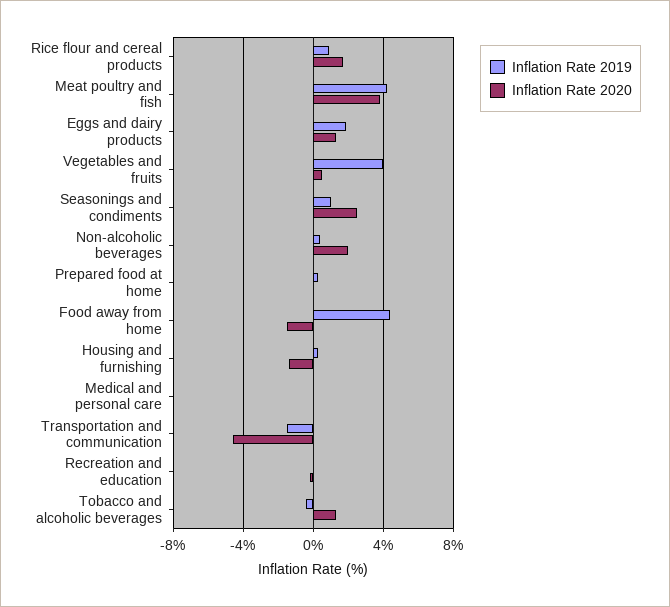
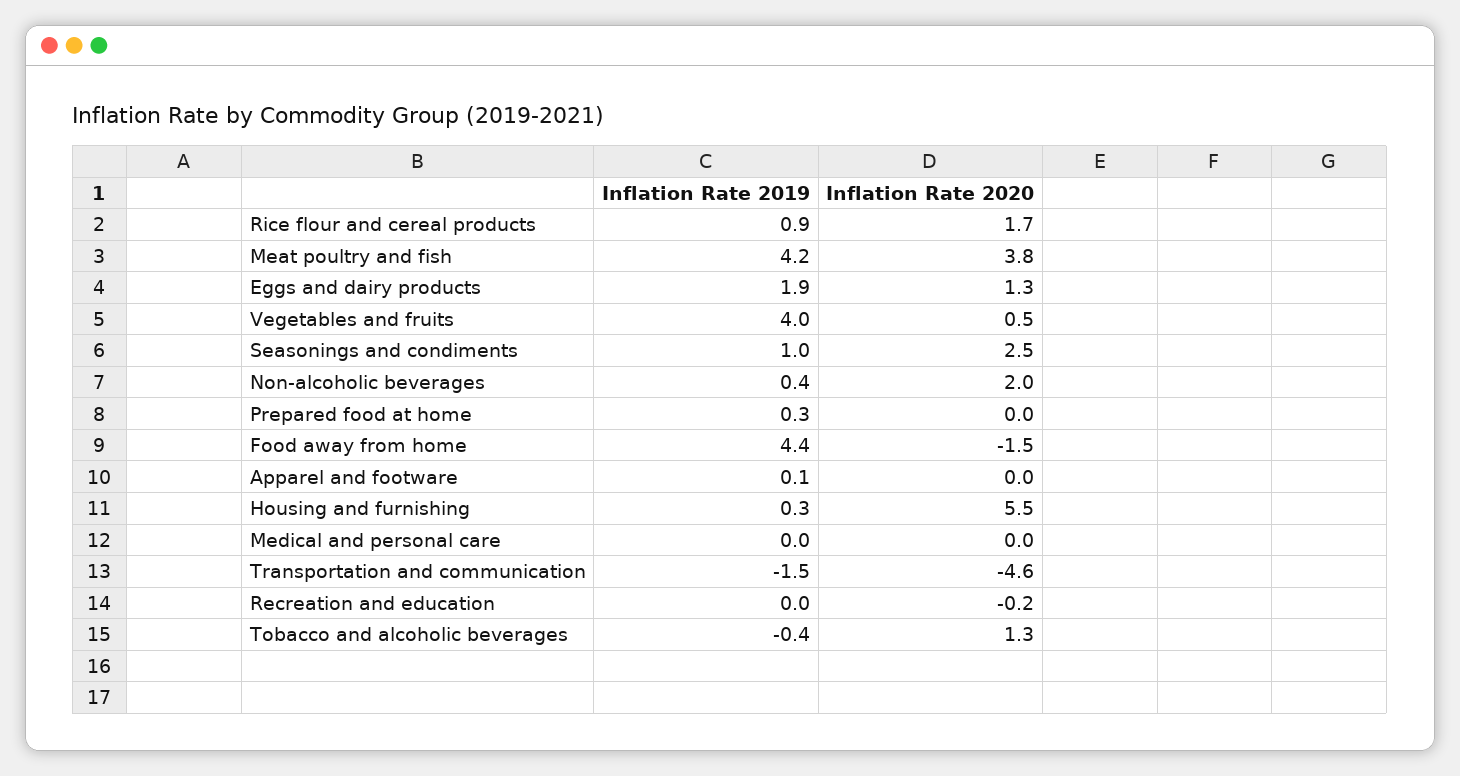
  {
    "Inflation Rate 2019": {
      "Rice flour and cereal products": 0.9,
      "Meat poultry and fish": 4.2,
      "Eggs and dairy products": 1.9,
      "Vegetables and fruits": 4,
      "Seasonings and condiments": 1,
      "Non-alcoholic beverages": 0.4,
      "Prepared food at home": 0.3,
      "Food away from home": 4.4,
      "Housing and furnishing": 0.3,
      "Medical and personal care": 0,
      "Transportation and communication": -1.5,
      "Recreation and education": 0,
-     "Tobacco and alcoholic beverages": -0.4
+     "Tobacco and alcoholic beverages": -0.4,
+     "Apparel and footware": 0.1
    },
    "Inflation Rate 2020": {
      "Rice flour and cereal products": 1.7,
      "Meat poultry and fish": 3.8,
      "Eggs and dairy products": 1.3,
      "Vegetables and fruits": 0.5,
      "Seasonings and condiments": 2.5,
      "Non-alcoholic beverages": 2,
      "Prepared food at home": 0,
      "Food away from home": -1.5,
-     "Housing and furnishing": -1.5,
+     "Housing and furnishing": 5.5,
      "Medical and personal care": 0,
      "Transportation and communication": -4.6,
      "Recreation and education": -0.2,
-     "Tobacco and alcoholic beverages": 1.3
+     "Tobacco and alcoholic beverages": 1.3,
+     "Apparel and footware": 0
    }
  }

